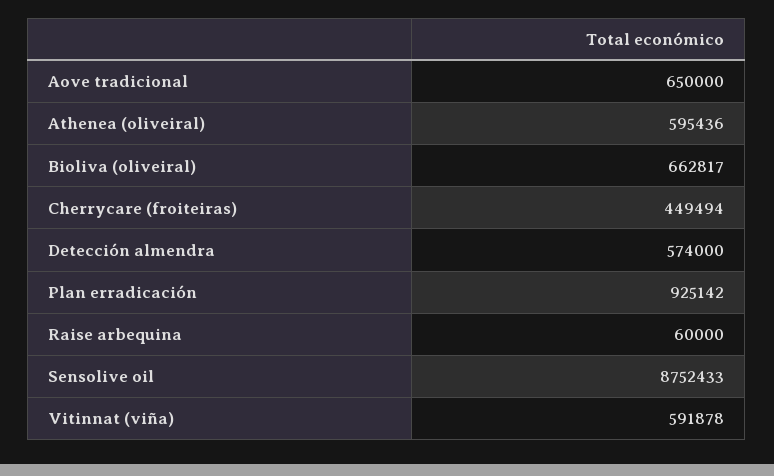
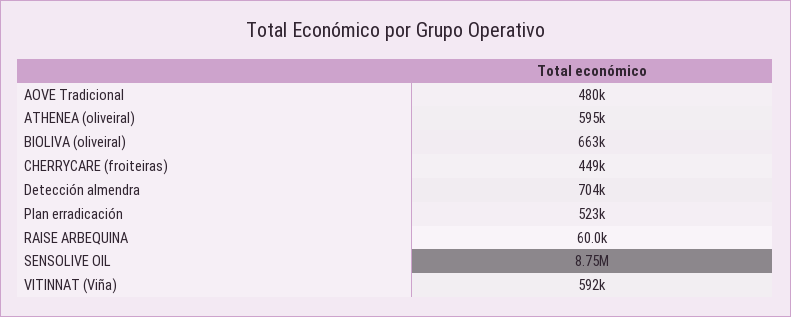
  {
-   "Aove tradicional": 650000,
+   "Aove tradicional": 480000,
    "Athenea (oliveiral)": 595436,
    "Bioliva (oliveiral)": 662817,
    "Cherrycare (froiteiras)": 449494,
-   "Detección almendra": 574000,
+   "Detección almendra": 704000,
-   "Plan erradicación": 925142,
+   "Plan erradicación": 523000,
    "Raise arbequina": 60000,
    "Sensolive oil": 8752433,
    "Vitinnat (viña)": 591878
  }

